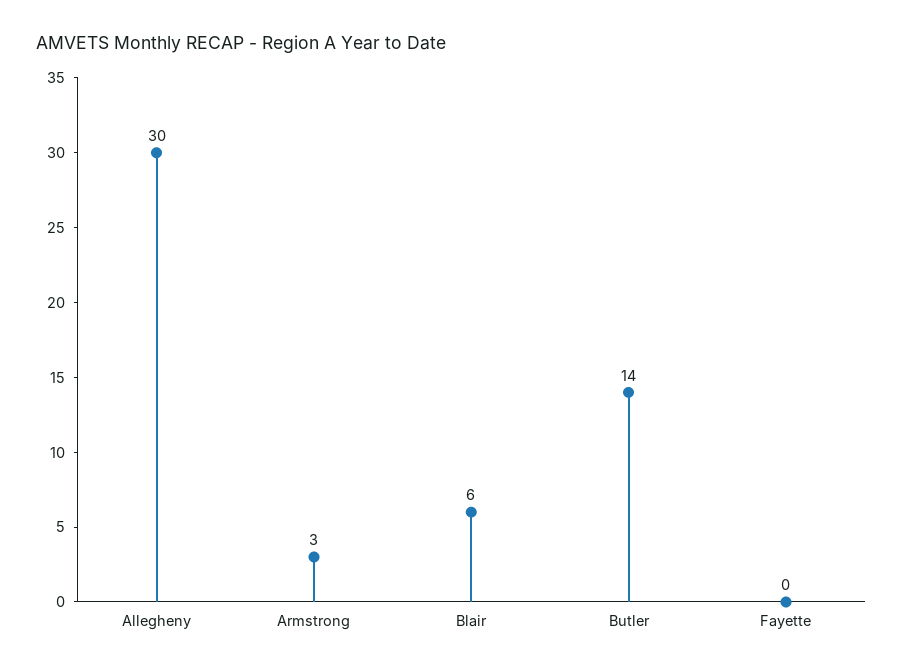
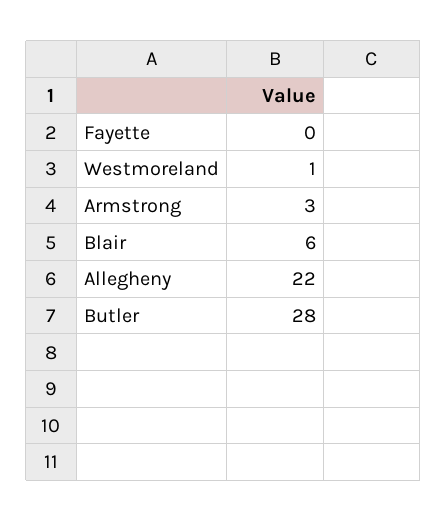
  {
-   "Allegheny": 30,
+   "Allegheny": 22,
    "Armstrong": 3,
    "Blair": 6,
-   "Butler": 14,
+   "Butler": 28,
-   "Fayette": 0
+   "Fayette": 0,
+   "Westmoreland": 1
  }

